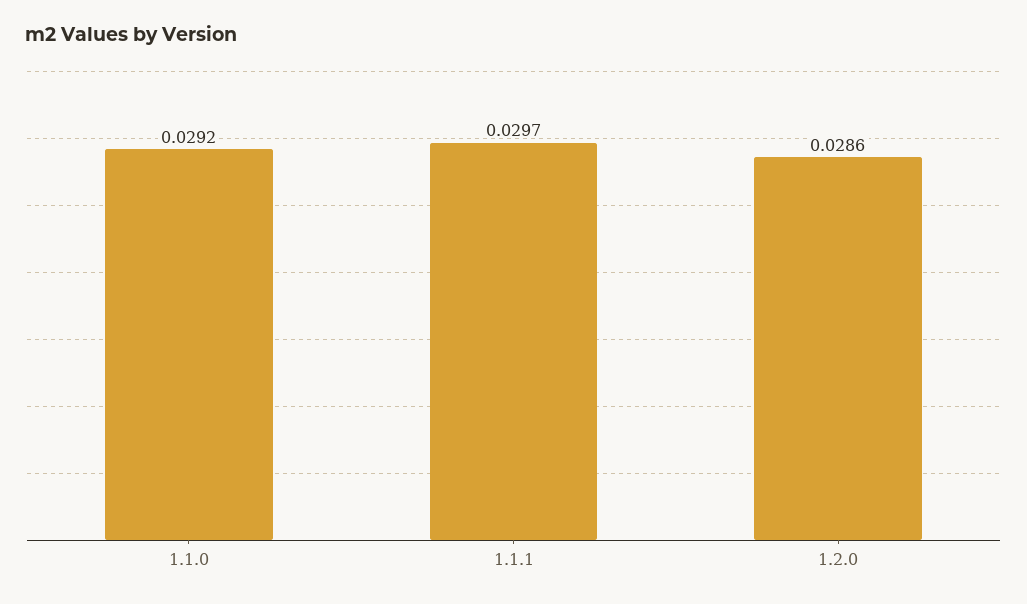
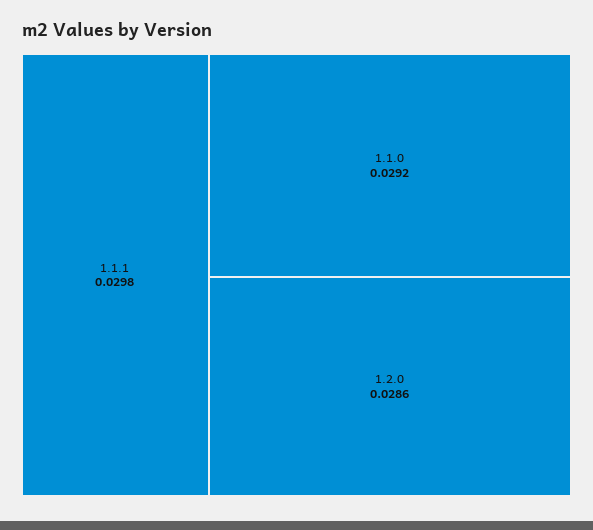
  {
    "1.1.0": 0.0292,
-   "1.1.1": 0.0297,
+   "1.1.1": 0.0298,
    "1.2.0": 0.0286
  }

